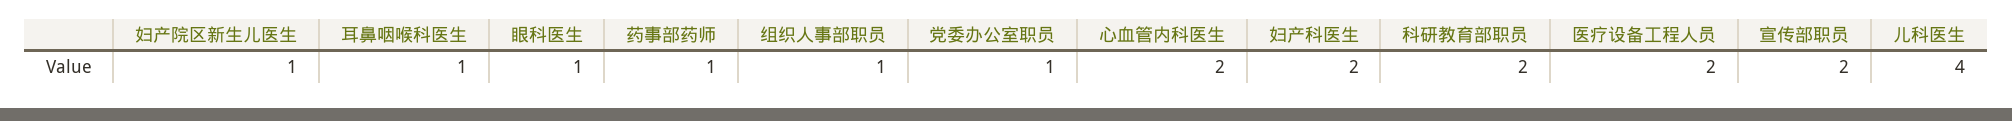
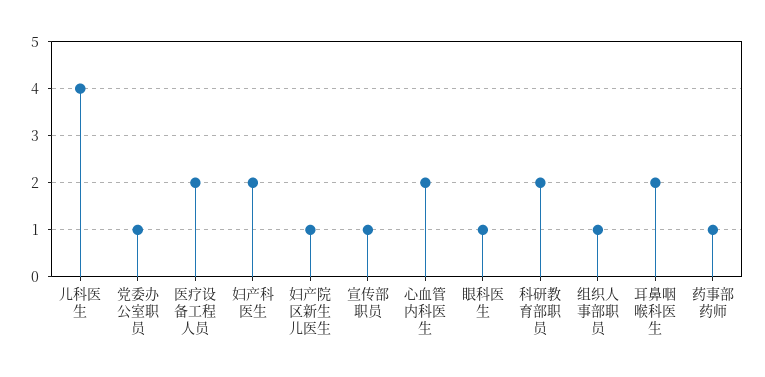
  {
    "妇产院区新生儿医生": 1,
-   "耳鼻咽喉科医生": 1,
+   "耳鼻咽喉科医生": 2,
    "眼科医生": 1,
    "药事部药师": 1,
    "组织人事部职员": 1,
    "党委办公室职员": 1,
    "心血管内科医生": 2,
    "妇产科医生": 2,
    "科研教育部职员": 2,
    "医疗设备工程人员": 2,
-   "宣传部职员": 2,
+   "宣传部职员": 1,
    "儿科医生": 4
  }

